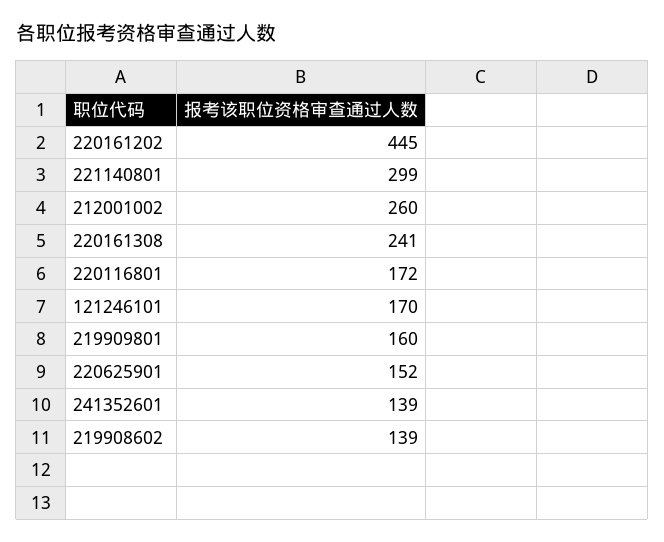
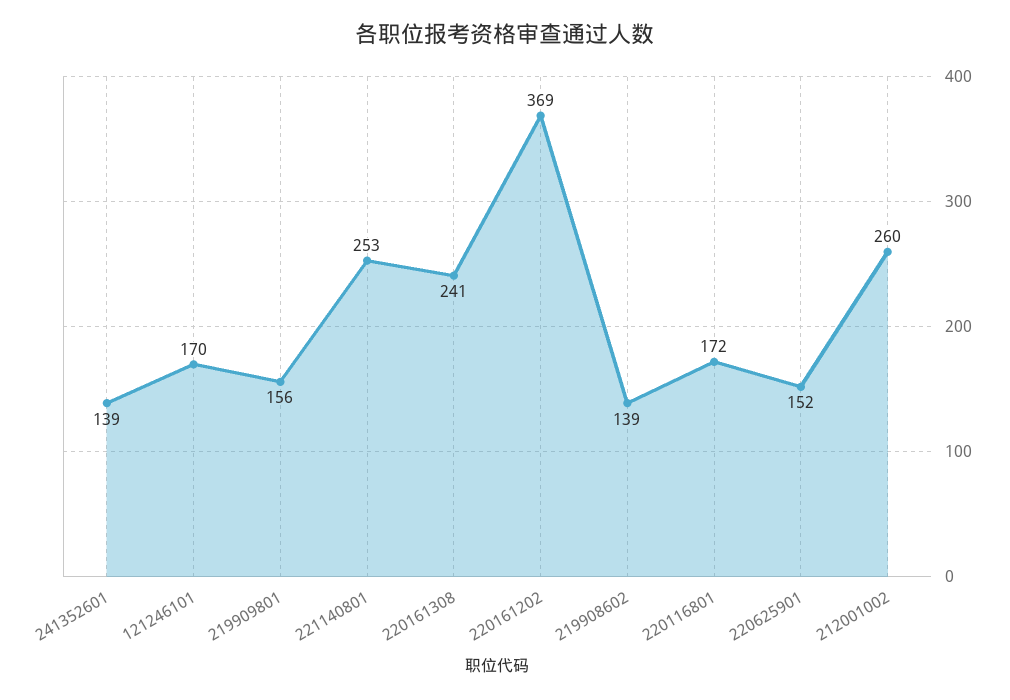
  {
-   "220161202": 445,
+   "220161202": 369,
-   "221140801": 299,
+   "221140801": 253,
    "212001002": 260,
    "220161308": 241,
    "220116801": 172,
    "121246101": 170,
-   "219909801": 160,
+   "219909801": 156,
    "220625901": 152,
    "241352601": 139,
    "219908602": 139
  }

